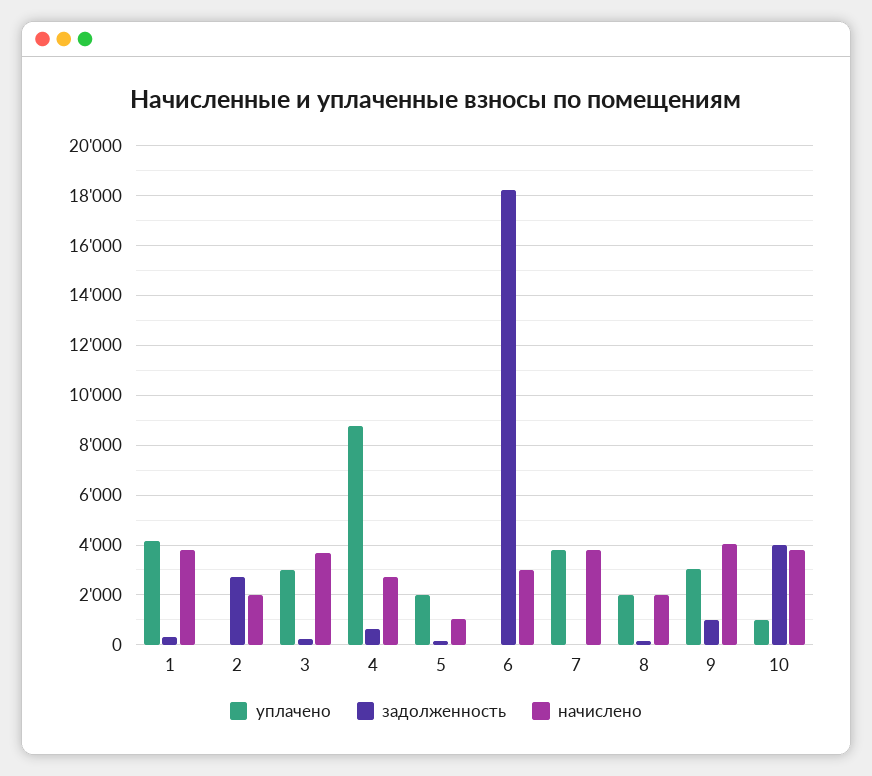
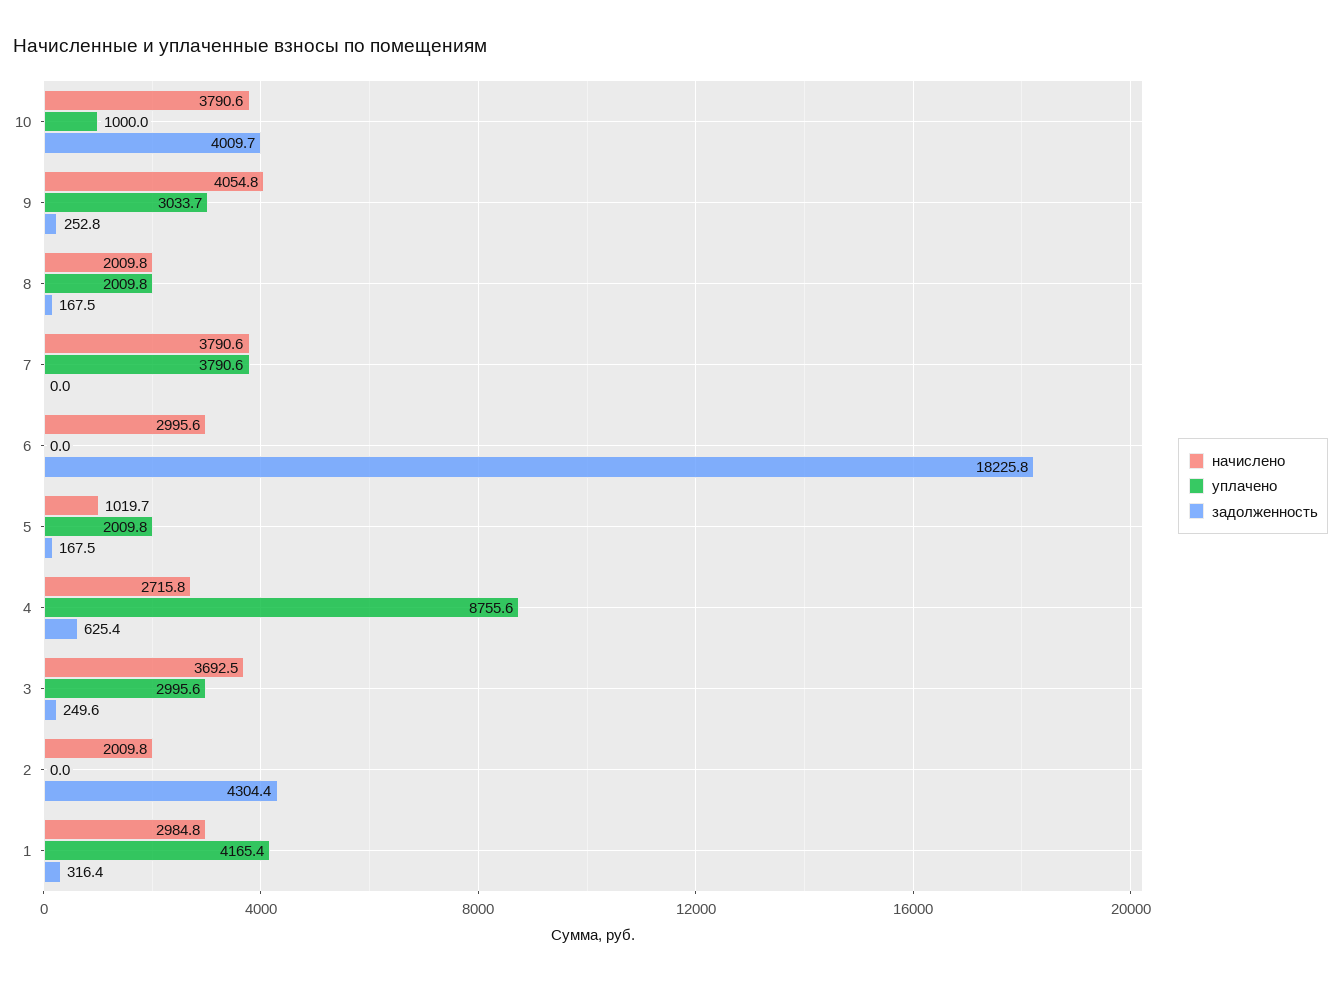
  {
    "уплачено": {
      "1": 4165.4,
      "2": 0,
      "3": 2995.6,
      "4": 8755.6,
      "5": 2009.8,
      "6": 0,
      "7": 3790.6,
      "8": 2009.8,
      "9": 3033.7,
      "10": 1000
    },
    "задолженность": {
      "1": 316.4,
-     "2": 2750,
+     "2": 4304.4,
      "3": 249.6,
      "4": 625.4,
      "5": 167.5,
      "6": 18225.8,
      "7": 0,
      "8": 167.5,
-     "9": 1000,
+     "9": 252.8,
      "10": 4009.7
    },
    "начислено": {
-     "1": 3750,
+     "1": 2984.8,
      "2": 2009.8,
      "3": 3692.5,
      "4": 2715.8,
      "5": 1019.7,
      "6": 2995.6,
      "7": 3790.6,
      "8": 2009.8,
      "9": 4054.8,
      "10": 3790.6
    }
  }

